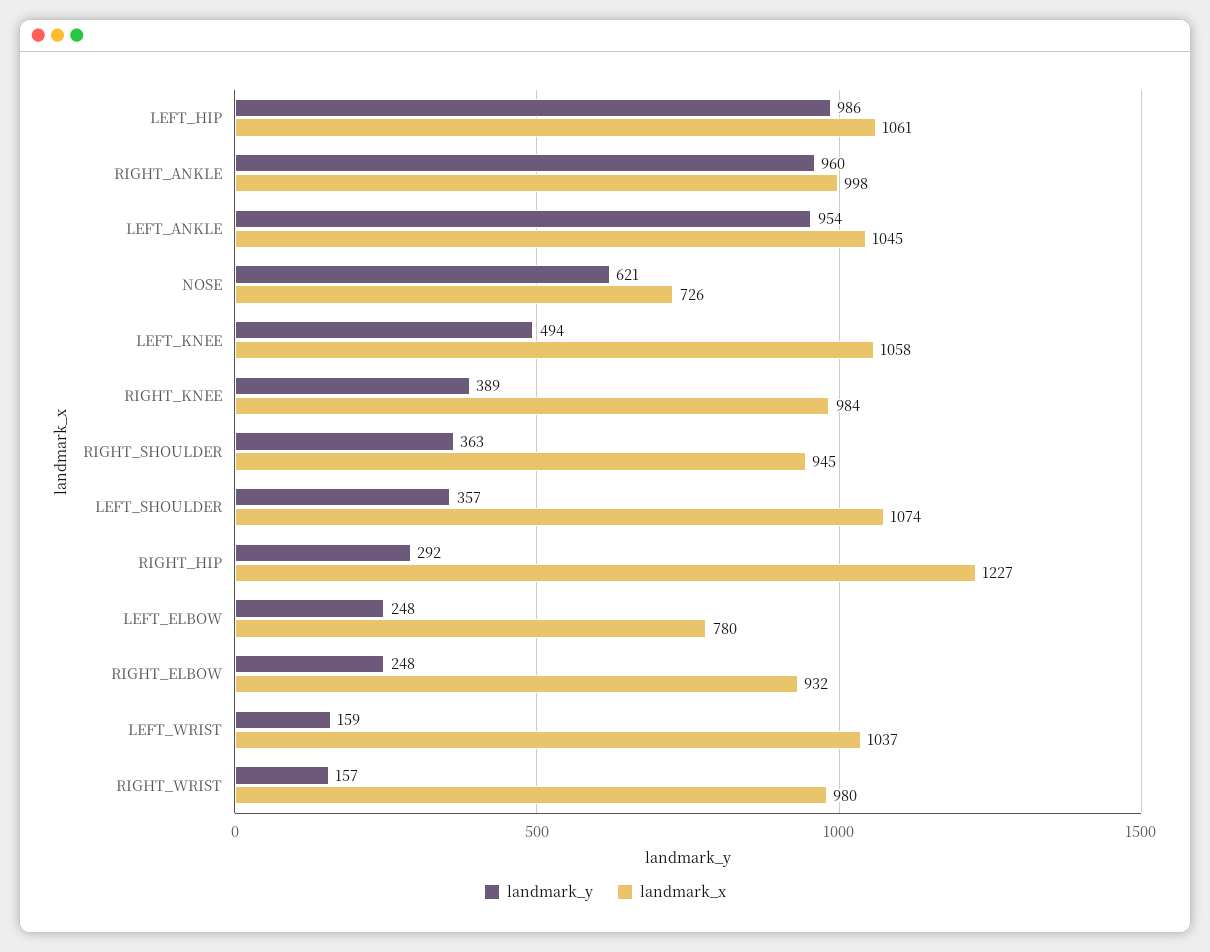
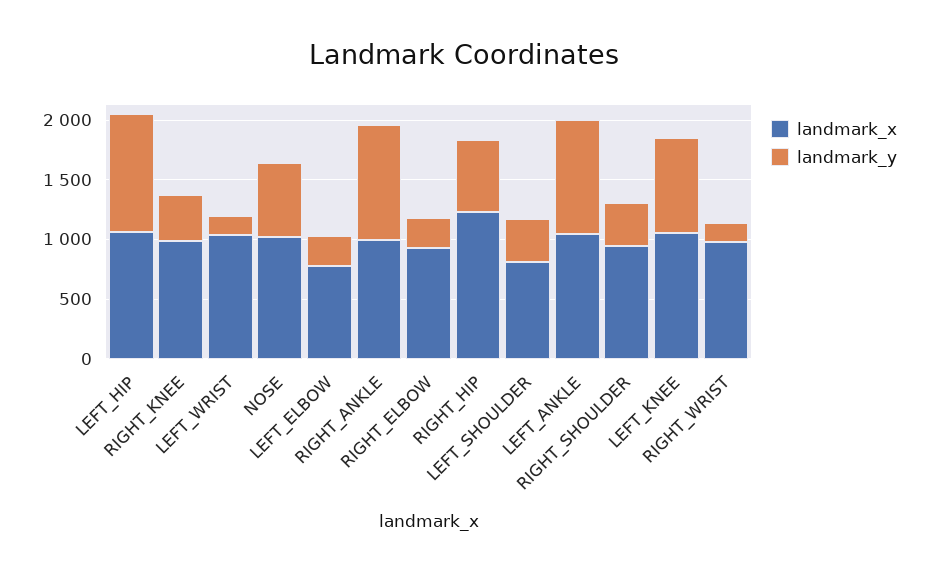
  {
    "landmark_y": {
      "LEFT_HIP": 986,
      "RIGHT_ANKLE": 960,
      "LEFT_ANKLE": 954,
      "NOSE": 621,
-     "LEFT_KNEE": 494,
+     "LEFT_KNEE": 800,
      "RIGHT_KNEE": 389,
      "RIGHT_SHOULDER": 363,
      "LEFT_SHOULDER": 357,
-     "RIGHT_HIP": 292,
+     "RIGHT_HIP": 600,
      "LEFT_ELBOW": 248,
      "RIGHT_ELBOW": 248,
      "LEFT_WRIST": 159,
      "RIGHT_WRIST": 157
    },
    "landmark_x": {
      "LEFT_HIP": 1061,
      "RIGHT_ANKLE": 998,
      "LEFT_ANKLE": 1045,
-     "NOSE": 726,
+     "NOSE": 1000,
      "LEFT_KNEE": 1058,
      "RIGHT_KNEE": 984,
      "RIGHT_SHOULDER": 945,
-     "LEFT_SHOULDER": 1074,
+     "LEFT_SHOULDER": 800,
      "RIGHT_HIP": 1227,
      "LEFT_ELBOW": 780,
      "RIGHT_ELBOW": 932,
      "LEFT_WRIST": 1037,
      "RIGHT_WRIST": 980
    }
  }

